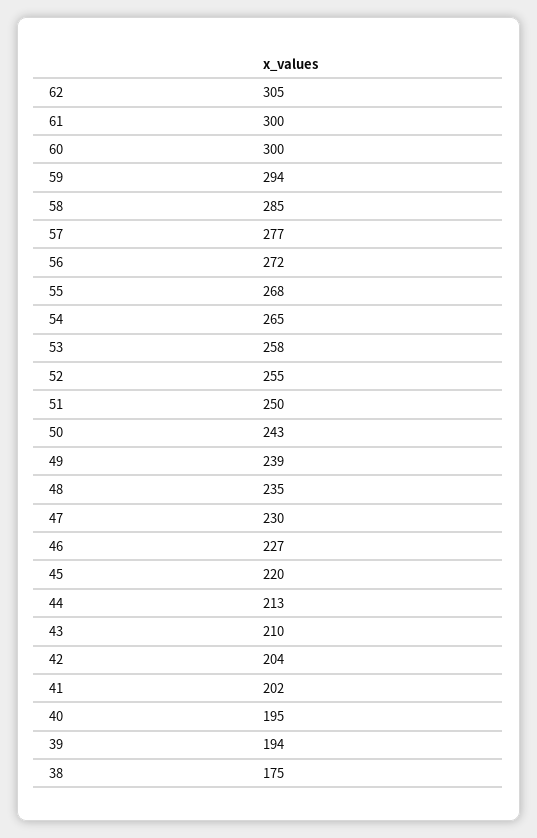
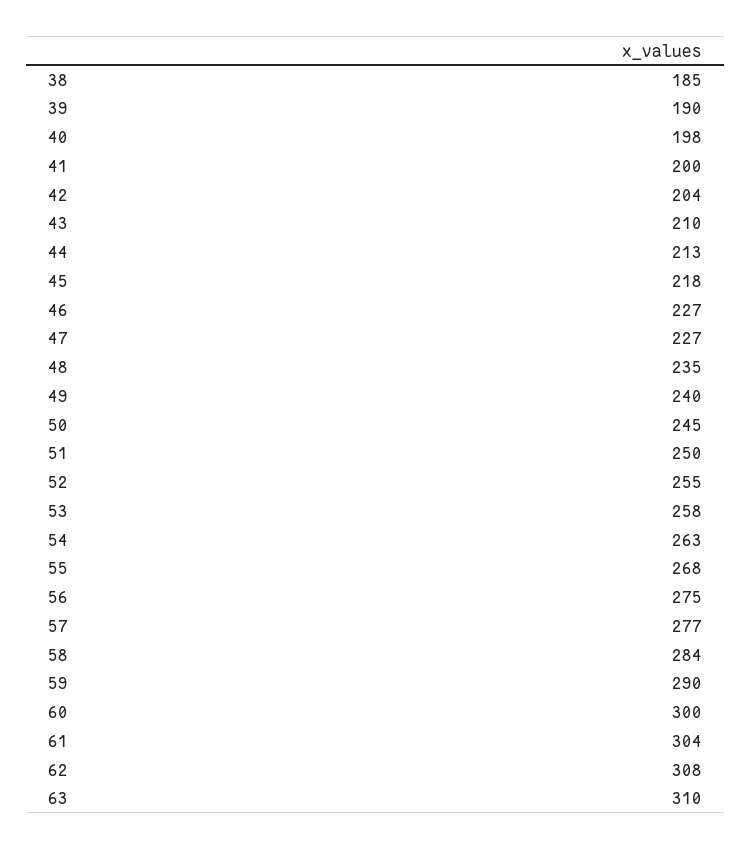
  {
-   "62": 305,
+   "62": 308,
-   "61": 300,
+   "61": 304,
    "60": 300,
-   "59": 294,
+   "59": 290,
-   "58": 285,
+   "58": 284,
    "57": 277,
-   "56": 272,
+   "56": 275,
    "55": 268,
-   "54": 265,
+   "54": 263,
    "53": 258,
    "52": 255,
    "51": 250,
-   "50": 243,
+   "50": 245,
-   "49": 239,
+   "49": 240,
    "48": 235,
-   "47": 230,
+   "47": 227,
    "46": 227,
-   "45": 220,
+   "45": 218,
    "44": 213,
    "43": 210,
    "42": 204,
-   "41": 202,
+   "41": 200,
-   "40": 195,
+   "40": 198,
-   "39": 194,
+   "39": 190,
-   "38": 175
+   "38": 185,
+   "63": 310
  }

